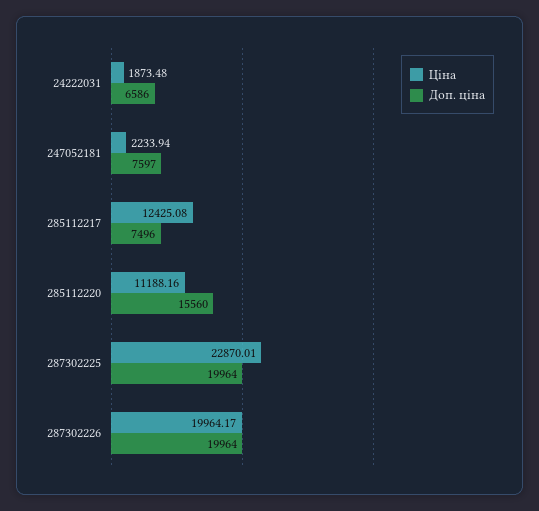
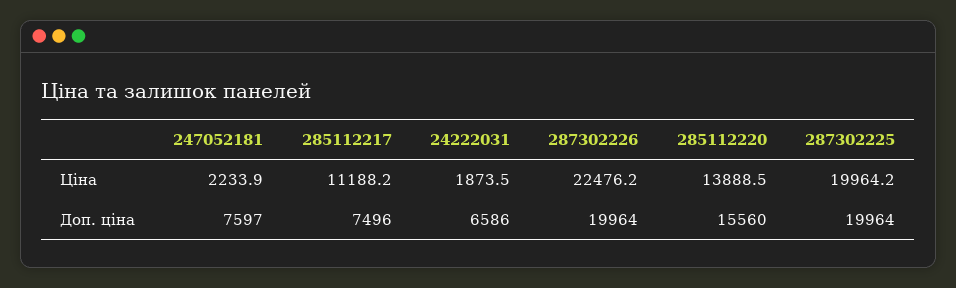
  {
    "Ціна": {
      "24222031": 1873.48,
      "247052181": 2233.94,
-     "285112217": 12425.08,
+     "285112217": 11188.2,
-     "285112220": 11188.16,
+     "285112220": 13888.5,
-     "287302225": 22870.01,
+     "287302225": 19964.2,
-     "287302226": 19964.17
+     "287302226": 22476.2
    },
    "Доп. ціна": {
      "24222031": 6586,
      "247052181": 7597,
      "285112217": 7496,
      "285112220": 15560,
      "287302225": 19964,
      "287302226": 19964
    }
  }

